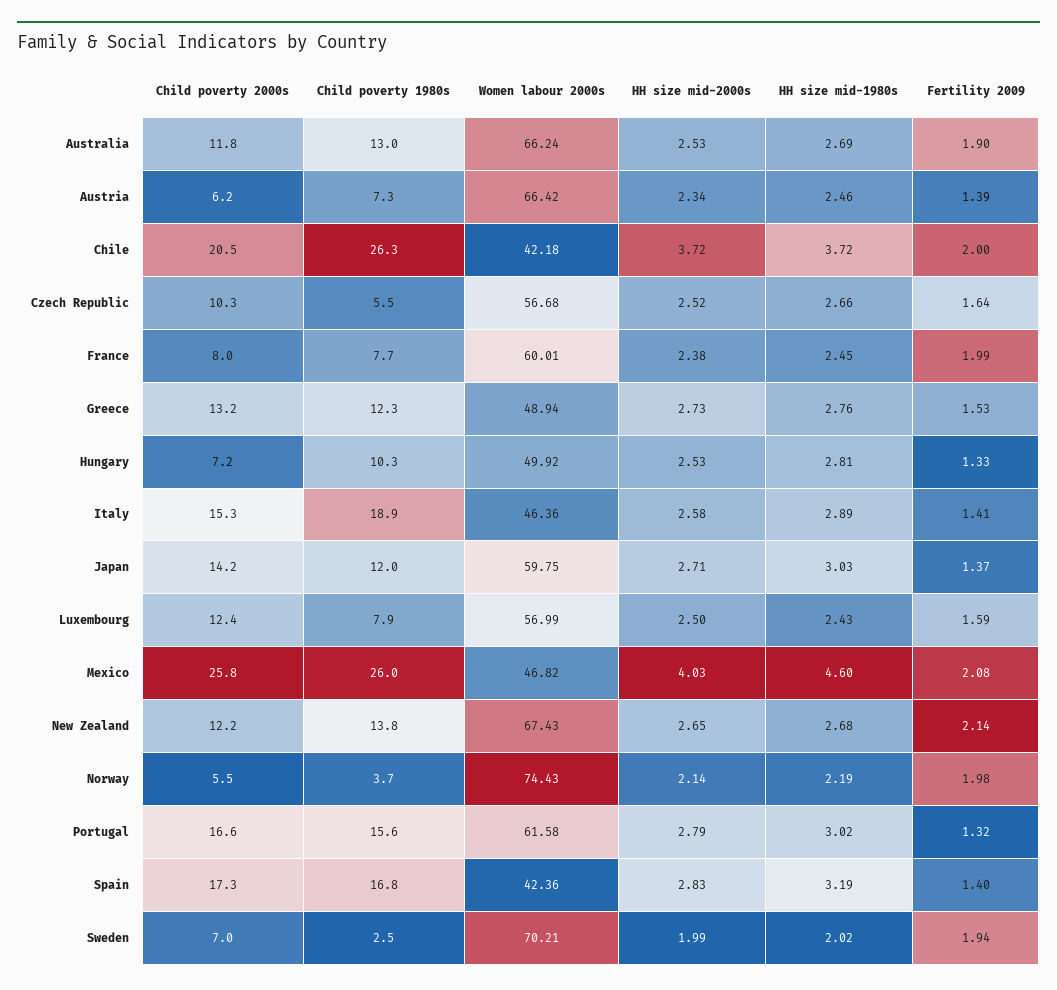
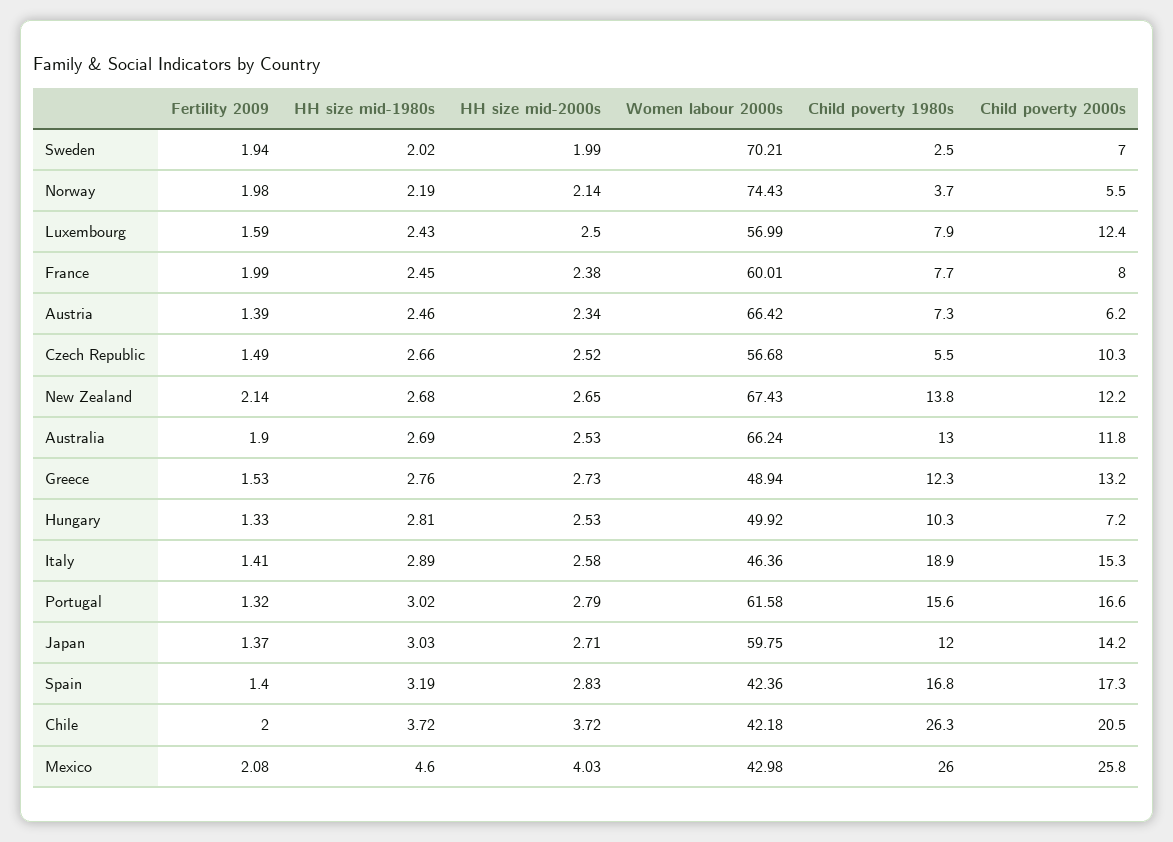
  {
    "Child poverty 2000s": {
      "Australia": 11.8,
      "Austria": 6.2,
      "Chile": 20.5,
      "Czech Republic": 10.3,
      "France": 8,
      "Greece": 13.2,
      "Hungary": 7.2,
      "Italy": 15.3,
      "Japan": 14.2,
      "Luxembourg": 12.4,
      "Mexico": 25.8,
      "New Zealand": 12.2,
      "Norway": 5.5,
      "Portugal": 16.6,
      "Spain": 17.3,
      "Sweden": 7
    },
    "Child poverty 1980s": {
      "Australia": 13,
      "Austria": 7.3,
      "Chile": 26.3,
      "Czech Republic": 5.5,
      "France": 7.7,
      "Greece": 12.3,
      "Hungary": 10.3,
      "Italy": 18.9,
      "Japan": 12,
      "Luxembourg": 7.9,
      "Mexico": 26,
      "New Zealand": 13.8,
      "Norway": 3.7,
      "Portugal": 15.6,
      "Spain": 16.8,
      "Sweden": 2.5
    },
    "Women labour 2000s": {
      "Australia": 66.24,
      "Austria": 66.42,
      "Chile": 42.18,
      "Czech Republic": 56.68,
      "France": 60.01,
      "Greece": 48.94,
      "Hungary": 49.92,
      "Italy": 46.36,
      "Japan": 59.75,
      "Luxembourg": 56.99,
-     "Mexico": 46.82,
+     "Mexico": 42.98,
      "New Zealand": 67.43,
      "Norway": 74.43,
      "Portugal": 61.58,
      "Spain": 42.36,
      "Sweden": 70.21
    },
    "HH size mid-2000s": {
      "Australia": 2.53,
      "Austria": 2.34,
      "Chile": 3.72,
      "Czech Republic": 2.52,
      "France": 2.38,
      "Greece": 2.73,
      "Hungary": 2.53,
      "Italy": 2.58,
      "Japan": 2.71,
      "Luxembourg": 2.5,
      "Mexico": 4.03,
      "New Zealand": 2.65,
      "Norway": 2.14,
      "Portugal": 2.79,
      "Spain": 2.83,
      "Sweden": 1.99
    },
    "HH size mid-1980s": {
      "Australia": 2.69,
      "Austria": 2.46,
      "Chile": 3.72,
      "Czech Republic": 2.66,
      "France": 2.45,
      "Greece": 2.76,
      "Hungary": 2.81,
      "Italy": 2.89,
      "Japan": 3.03,
      "Luxembourg": 2.43,
      "Mexico": 4.6,
      "New Zealand": 2.68,
      "Norway": 2.19,
      "Portugal": 3.02,
      "Spain": 3.19,
      "Sweden": 2.02
    },
    "Fertility 2009": {
      "Australia": 1.9,
      "Austria": 1.39,
      "Chile": 2,
-     "Czech Republic": 1.64,
+     "Czech Republic": 1.49,
      "France": 1.99,
      "Greece": 1.53,
      "Hungary": 1.33,
      "Italy": 1.41,
      "Japan": 1.37,
      "Luxembourg": 1.59,
      "Mexico": 2.08,
      "New Zealand": 2.14,
      "Norway": 1.98,
      "Portugal": 1.32,
      "Spain": 1.4,
      "Sweden": 1.94
    }
  }

